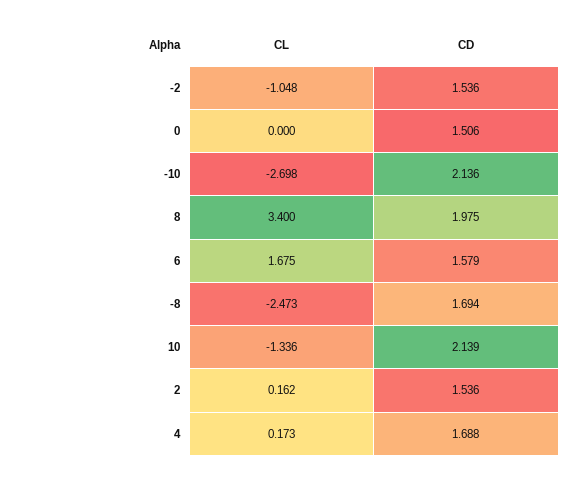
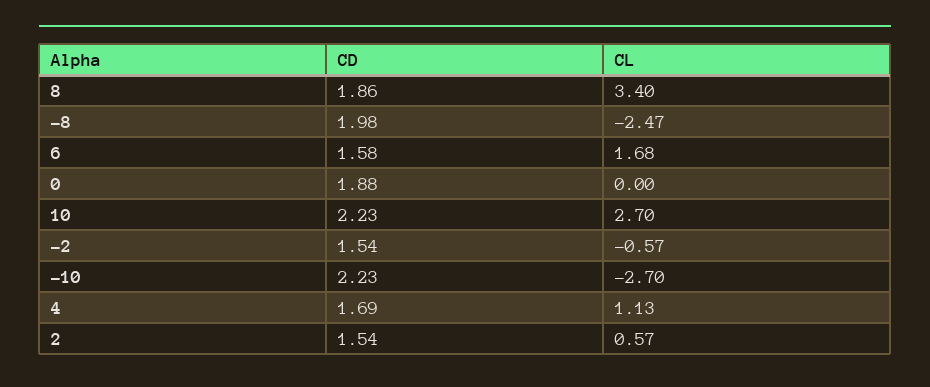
  {
    "CL": {
-     "-2": -1.048,
+     "-2": -0.57,
      "0": 0,
      "-10": -2.698,
      "8": 3.4,
      "6": 1.675,
      "-8": -2.473,
-     "10": -1.336,
+     "10": 2.7,
-     "2": 0.162,
+     "2": 0.57,
-     "4": 0.173
+     "4": 1.13
    },
    "CD": {
      "-2": 1.536,
-     "0": 1.506,
+     "0": 1.88,
-     "-10": 2.136,
+     "-10": 2.23,
-     "8": 1.975,
+     "8": 1.86,
      "6": 1.579,
-     "-8": 1.694,
+     "-8": 1.98,
-     "10": 2.139,
+     "10": 2.23,
      "2": 1.536,
      "4": 1.688
    }
  }

